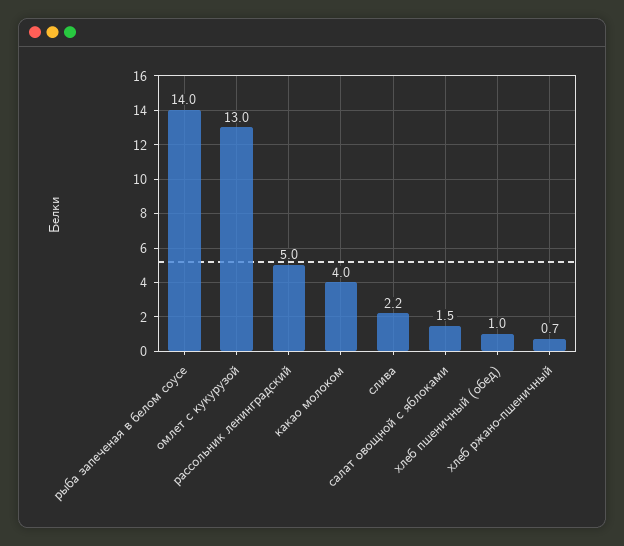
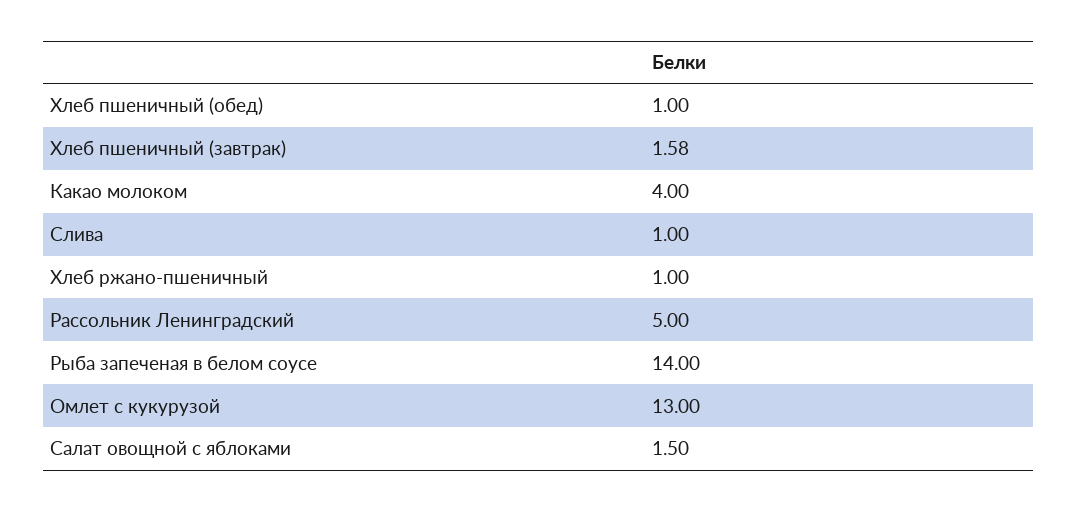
  {
    "рыба запеченая в белом соусе": 14,
    "омлет с кукурузой": 13,
    "рассольник ленинградский": 5,
    "какао молоком": 4,
-   "слива": 2.2,
+   "слива": 1,
    "салат овощной с яблоками": 1.5,
    "хлеб пшеничный (обед)": 1,
-   "хлеб ржано-пшеничный": 0.7
+   "хлеб ржано-пшеничный": 1,
+   "Хлеб пшеничный (завтрак)": 1.58
  }

